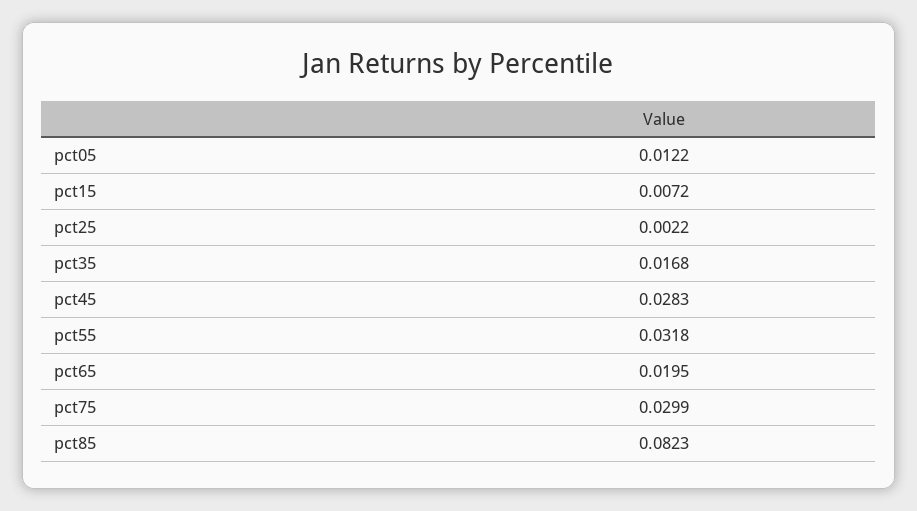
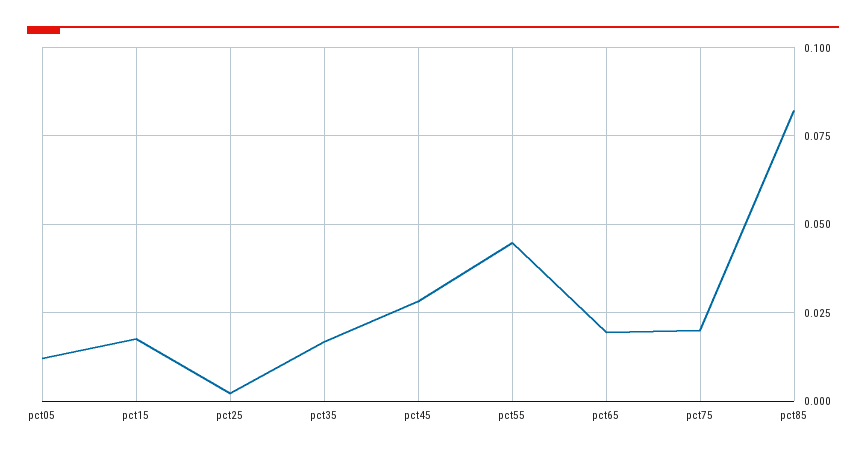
  {
    "pct05": 0.0122,
-   "pct15": 0.0072,
+   "pct15": 0.0175,
    "pct25": 0.0022,
    "pct35": 0.0168,
    "pct45": 0.0283,
-   "pct55": 0.0318,
+   "pct55": 0.045,
    "pct65": 0.0195,
-   "pct75": 0.0299,
+   "pct75": 0.02,
    "pct85": 0.0823
  }

